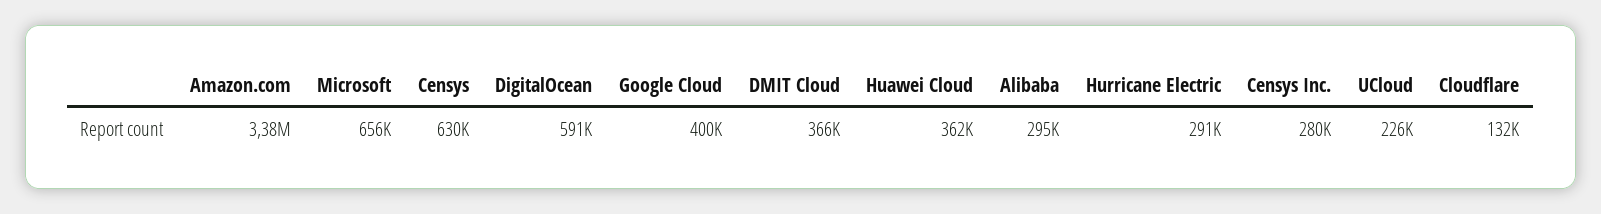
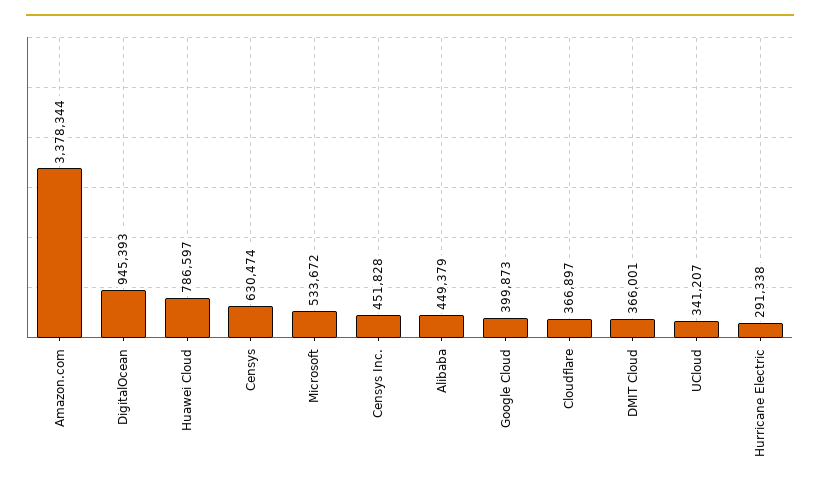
  {
    "Amazon.com": 3378344,
-   "Microsoft": 656000,
+   "Microsoft": 533672,
    "Censys": 630474,
-   "DigitalOcean": 591000,
+   "DigitalOcean": 945393,
    "Google Cloud": 399873,
    "DMIT Cloud": 366001,
-   "Huawei Cloud": 362000,
+   "Huawei Cloud": 786597,
-   "Alibaba": 295000,
+   "Alibaba": 449379,
    "Hurricane Electric": 291338,
-   "Censys Inc.": 280000,
+   "Censys Inc.": 451828,
-   "UCloud": 226000,
+   "UCloud": 341207,
-   "Cloudflare": 132000
+   "Cloudflare": 366897
  }

